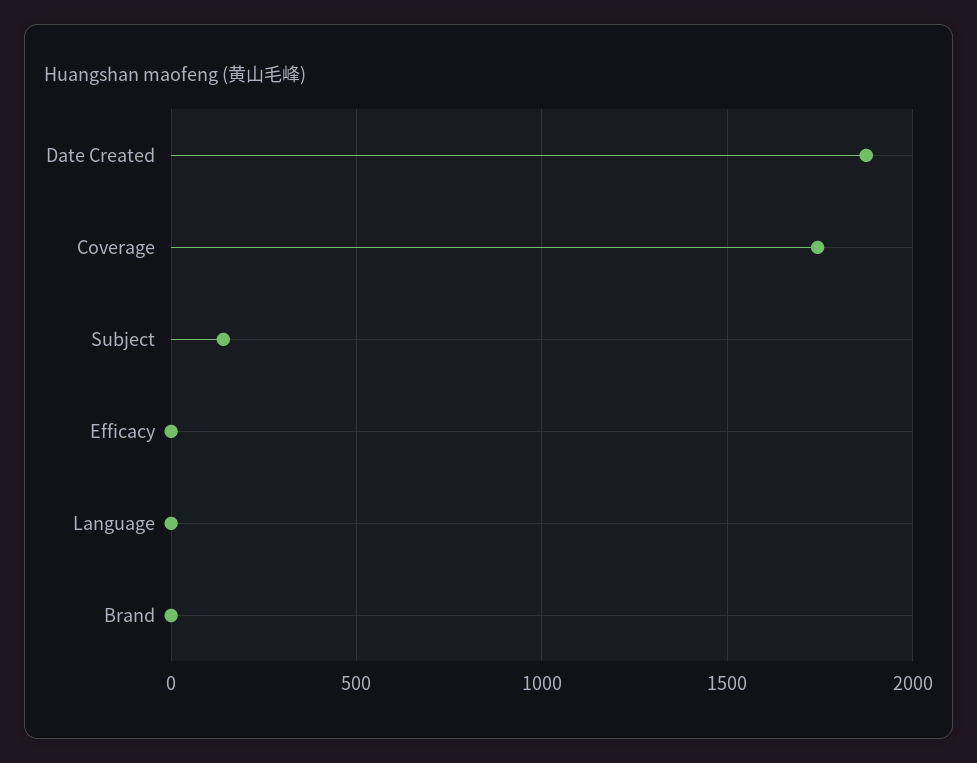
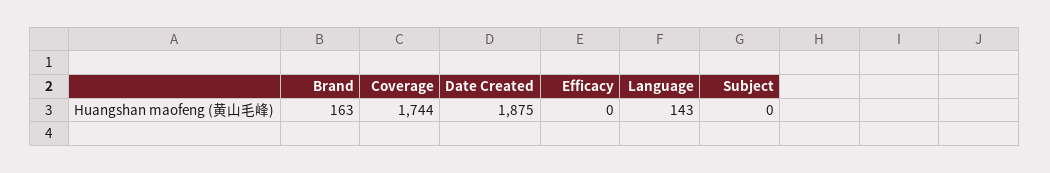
  {
    "Date Created": 1875,
    "Coverage": 1744,
-   "Subject": 150,
+   "Subject": 0,
    "Efficacy": 0,
-   "Language": 0,
+   "Language": 143,
-   "Brand": 0
+   "Brand": 163
  }

